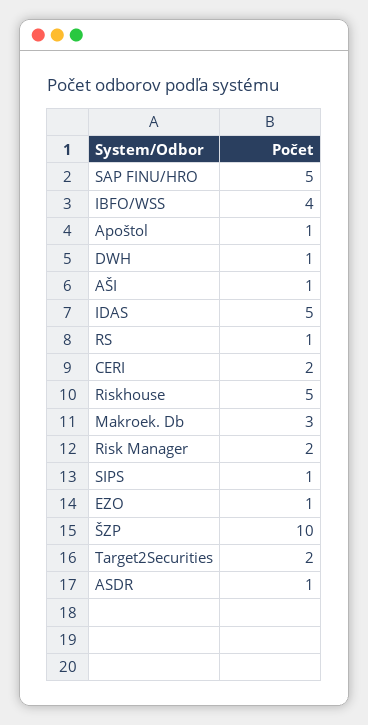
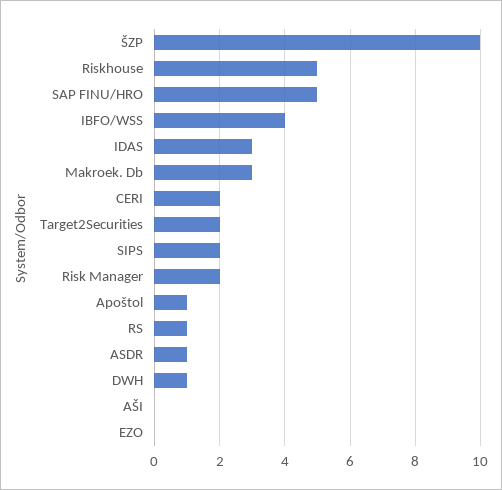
  {
    "SAP FINU/HRO": 5,
    "IBFO/WSS": 4,
    "Apoštol": 1,
    "DWH": 1,
-   "AŠI": 1,
+   "AŠI": 0,
-   "IDAS": 5,
+   "IDAS": 3,
    "RS": 1,
    "CERI": 2,
    "Riskhouse": 5,
    "Makroek. Db": 3,
    "Risk Manager": 2,
-   "SIPS": 1,
+   "SIPS": 2,
-   "EZO": 1,
+   "EZO": 0,
    "ŠZP": 10,
    "Target2Securities": 2,
    "ASDR": 1
  }

